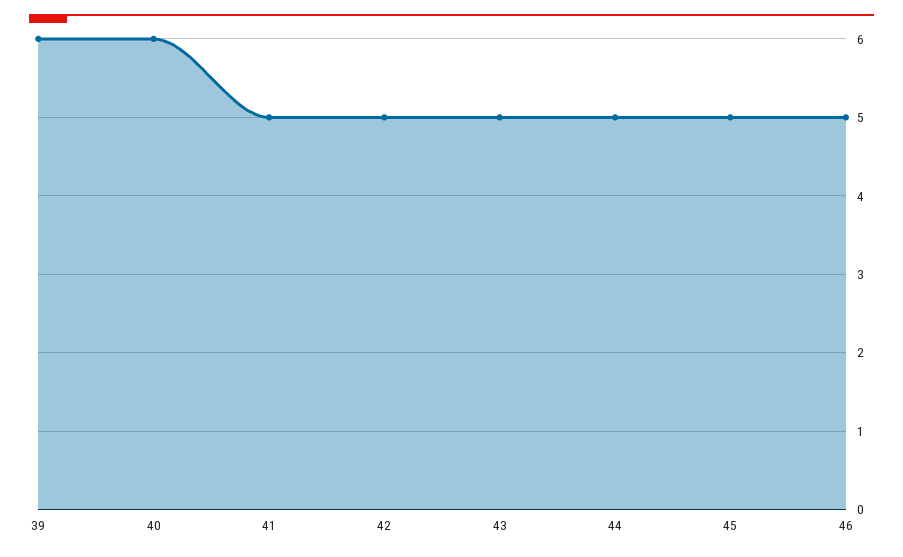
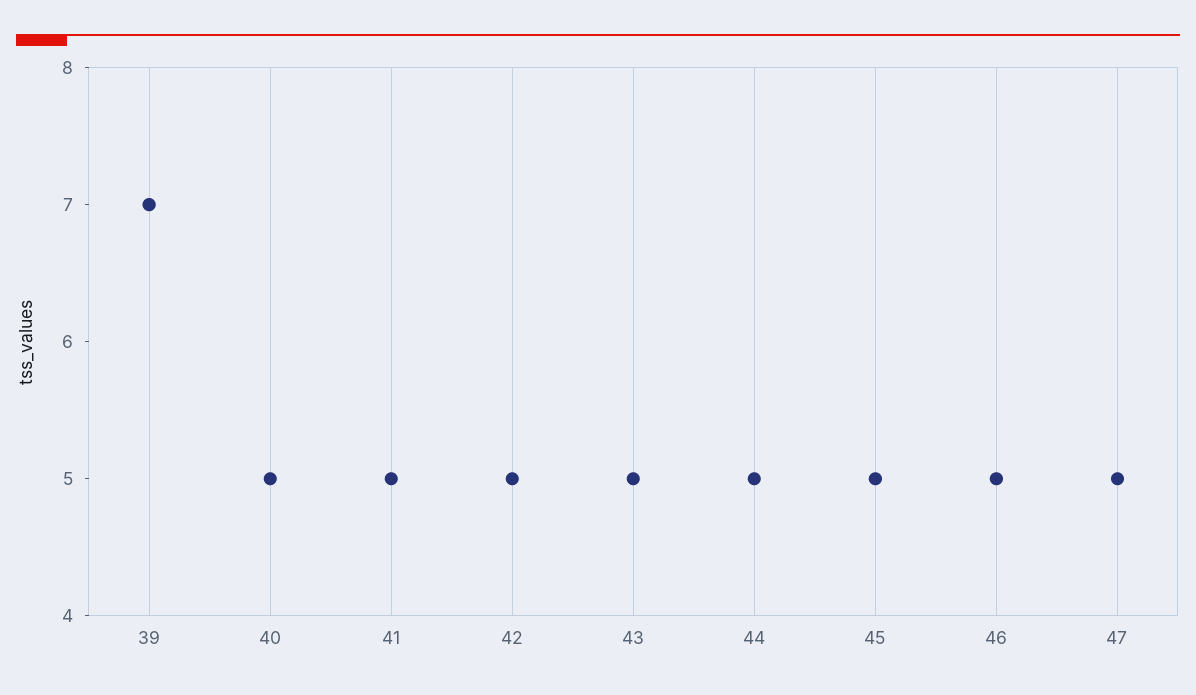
  {
-   "39": 6,
+   "39": 7,
-   "40": 6,
+   "40": 5,
    "41": 5,
    "42": 5,
    "43": 5,
    "44": 5,
    "45": 5,
-   "46": 5
+   "46": 5,
+   "47": 5
  }

